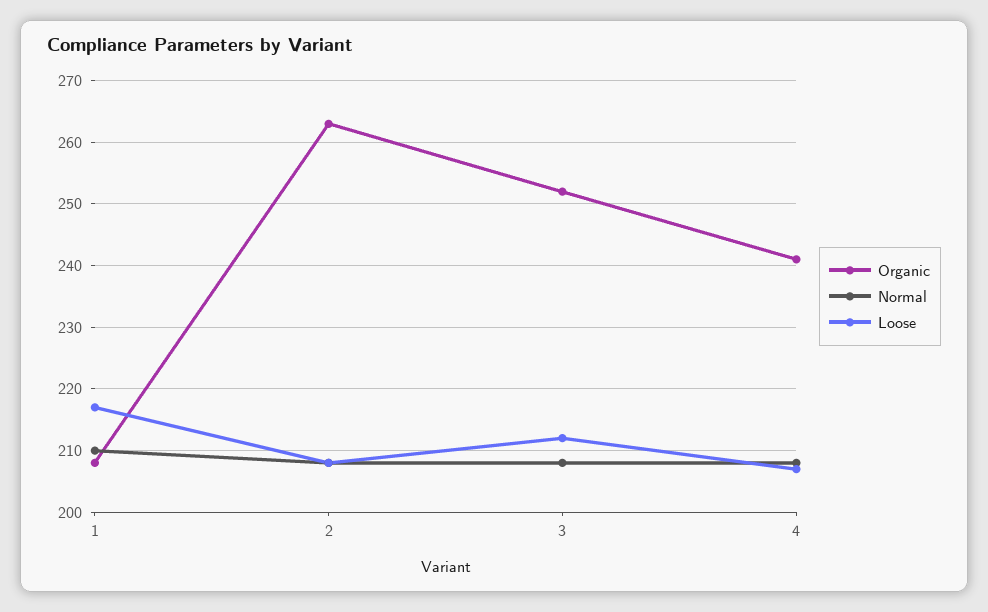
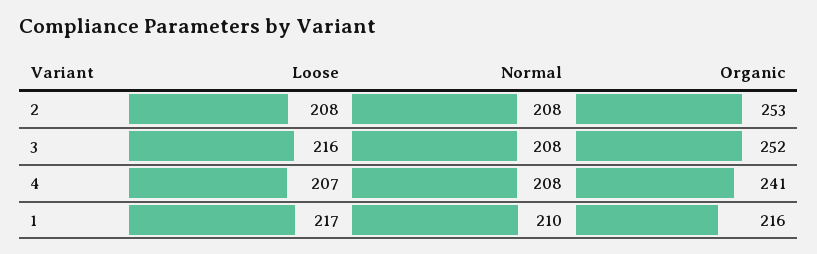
  {
    "Organic": {
-     "1": 208,
+     "1": 216,
-     "2": 263,
+     "2": 253,
      "3": 252,
      "4": 241
    },
    "Normal": {
      "1": 210,
      "2": 208,
      "3": 208,
      "4": 208
    },
    "Loose": {
      "1": 217,
      "2": 208,
-     "3": 212,
+     "3": 216,
      "4": 207
    }
  }

